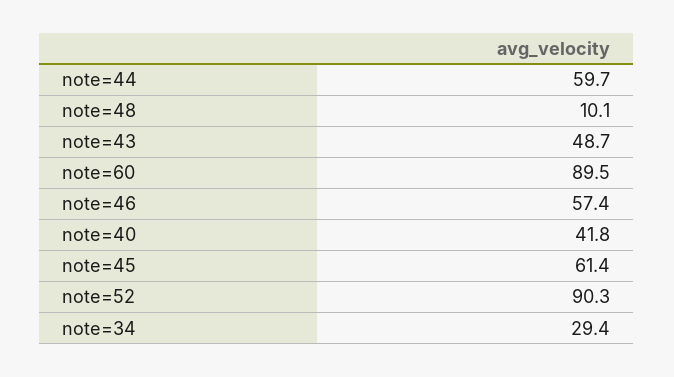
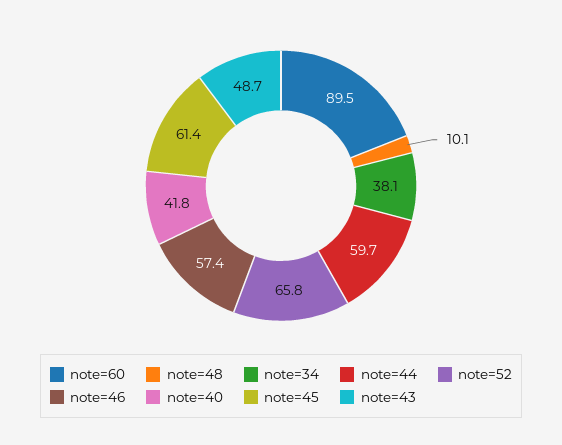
  {
    "note=44": 59.7,
    "note=48": 10.1,
    "note=43": 48.7,
    "note=60": 89.5,
    "note=46": 57.4,
    "note=40": 41.8,
    "note=45": 61.4,
-   "note=52": 90.3,
+   "note=52": 65.8,
-   "note=34": 29.4
+   "note=34": 38.1
  }

